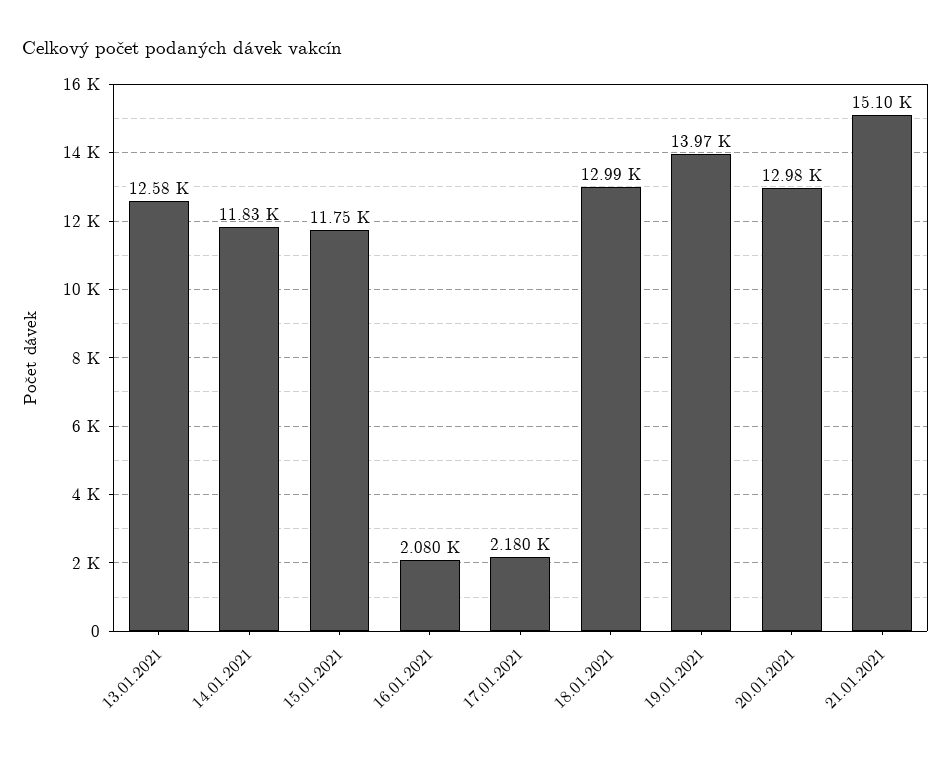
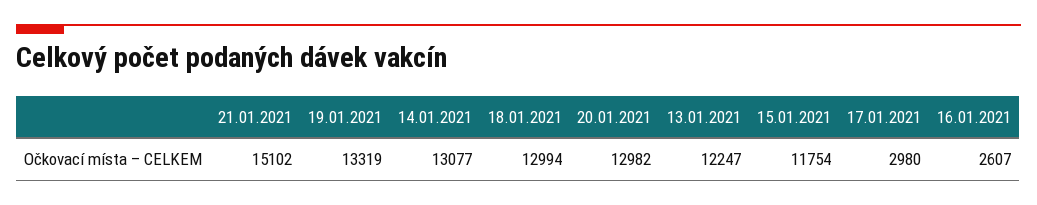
  {
-   "13.01.2021": 12580,
+   "13.01.2021": 12247,
-   "14.01.2021": 11830,
+   "14.01.2021": 13077,
    "15.01.2021": 11754,
-   "16.01.2021": 2080,
+   "16.01.2021": 2607,
-   "17.01.2021": 2180,
+   "17.01.2021": 2980,
    "18.01.2021": 12994,
-   "19.01.2021": 13970,
+   "19.01.2021": 13319,
    "20.01.2021": 12982,
    "21.01.2021": 15102
  }

